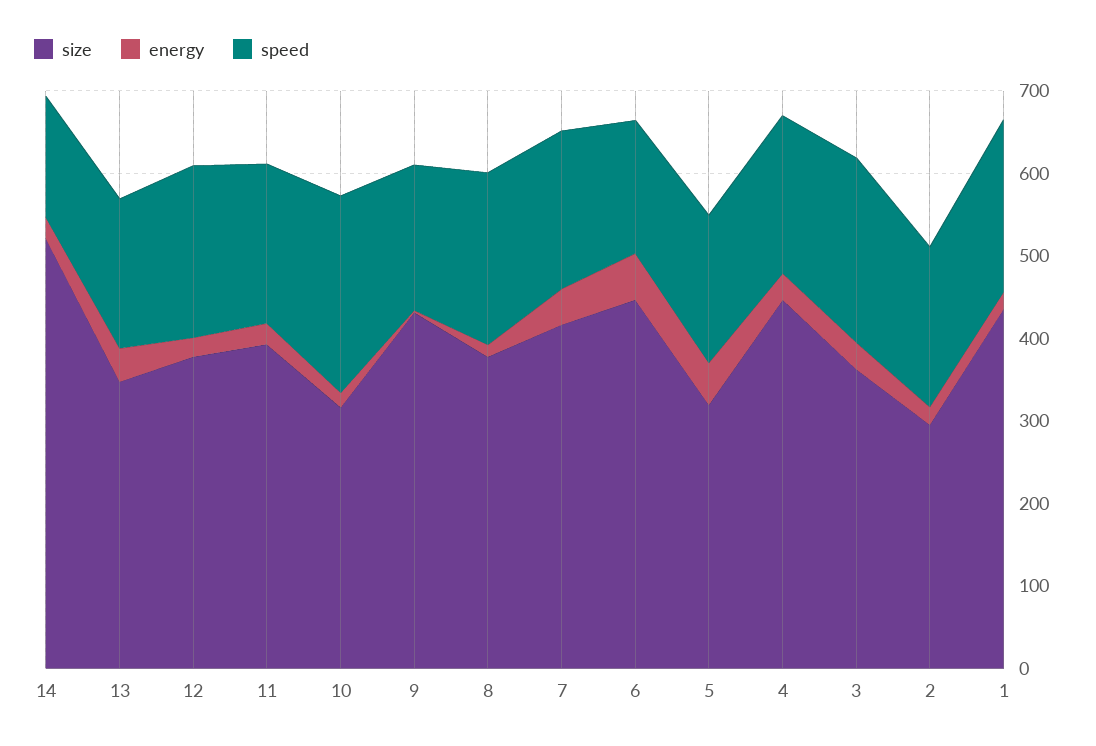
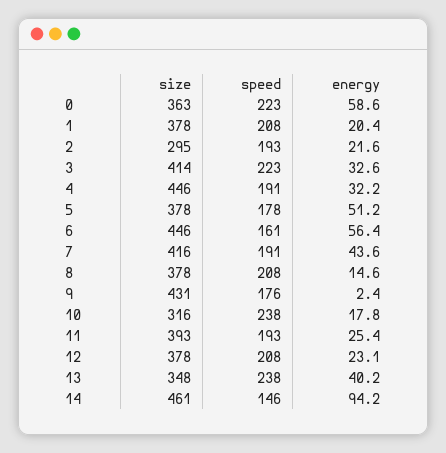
  {
    "size": {
-     "14": 520,
+     "14": 461,
      "13": 348,
      "12": 378,
      "11": 393,
      "10": 316,
      "9": 431,
      "8": 378,
      "7": 416,
      "6": 446,
-     "5": 320,
+     "5": 378,
      "4": 446,
-     "3": 360,
+     "3": 414,
      "2": 295,
-     "1": 440
+     "1": 378,
+     "0": 363
    },
    "energy": {
-     "14": 20,
+     "14": 94.2,
      "13": 40.2,
      "12": 23.1,
      "11": 25.4,
      "10": 17.8,
      "9": 2.4,
      "8": 14.6,
      "7": 43.6,
      "6": 56.4,
      "5": 51.2,
      "4": 32.2,
      "3": 32.6,
      "2": 21.6,
-     "1": 20.4
+     "1": 20.4,
+     "0": 58.6
    },
    "speed": {
      "14": 146,
-     "13": 180,
+     "13": 238,
      "12": 208,
      "11": 193,
      "10": 238,
      "9": 176,
      "8": 208,
      "7": 191,
      "6": 161,
      "5": 178,
      "4": 191,
      "3": 223,
      "2": 193,
-     "1": 208
+     "1": 208,
+     "0": 223
    }
  }

